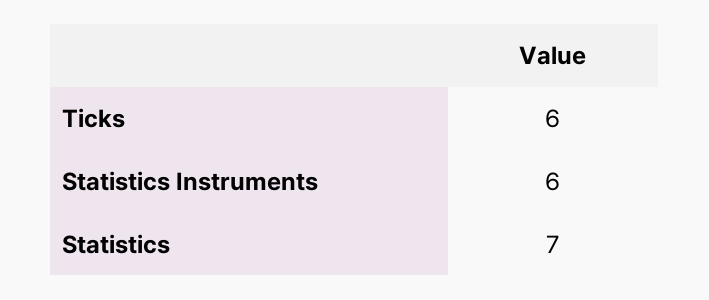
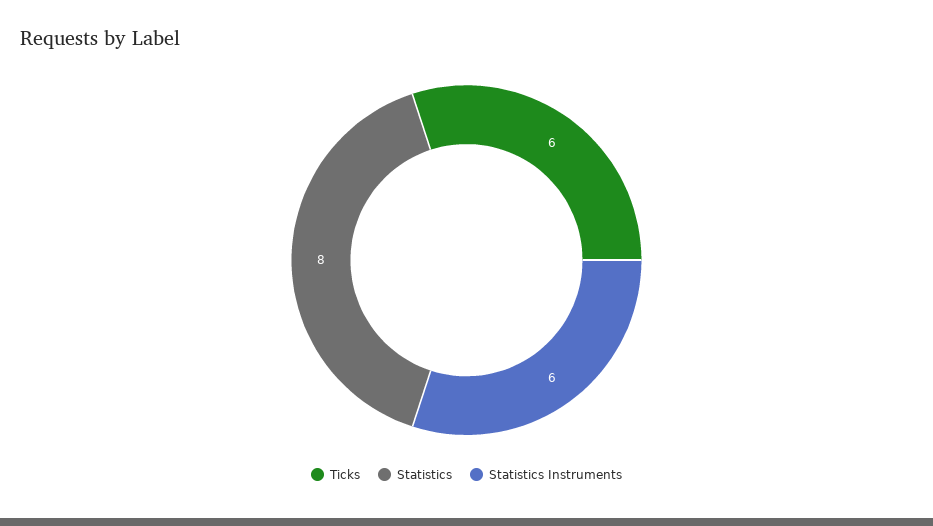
  {
    "Ticks": 6,
    "Statistics Instruments": 6,
-   "Statistics": 7
+   "Statistics": 8
  }

